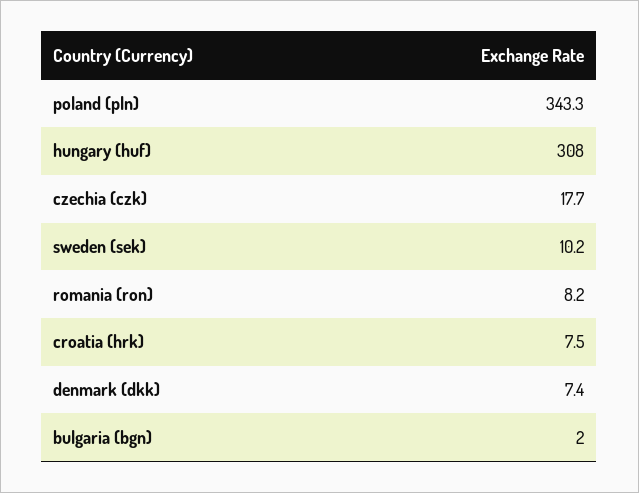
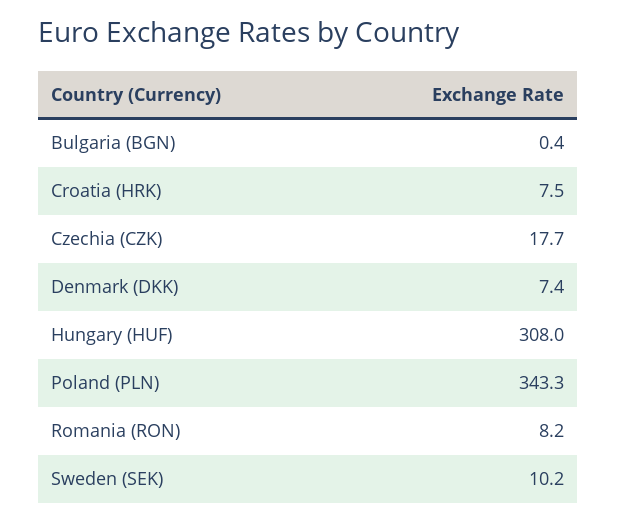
  {
    "poland (pln)": 343.3,
    "hungary (huf)": 308,
    "czechia (czk)": 17.7,
    "sweden (sek)": 10.2,
    "romania (ron)": 8.2,
    "croatia (hrk)": 7.5,
    "denmark (dkk)": 7.4,
-   "bulgaria (bgn)": 2
+   "bulgaria (bgn)": 0.4
  }

